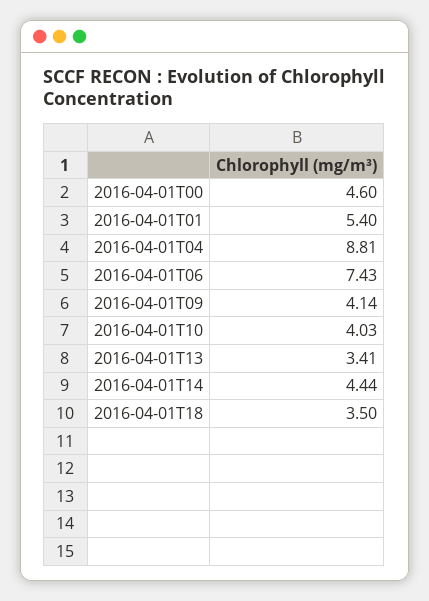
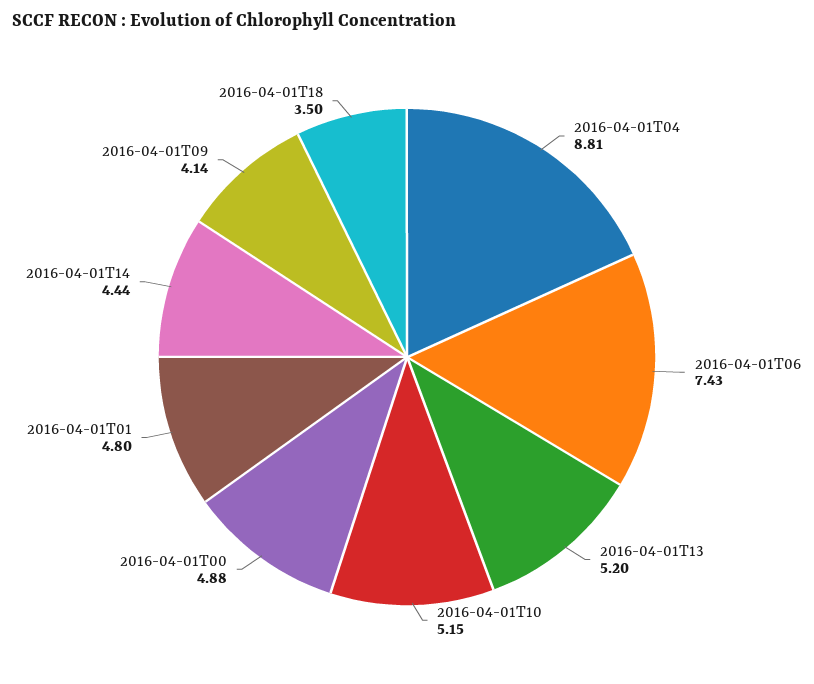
  {
-   "2016-04-01T00": 4.6,
+   "2016-04-01T00": 4.88,
-   "2016-04-01T01": 5.4,
+   "2016-04-01T01": 4.8,
    "2016-04-01T04": 8.81,
    "2016-04-01T06": 7.43,
    "2016-04-01T09": 4.14,
-   "2016-04-01T10": 4.03,
+   "2016-04-01T10": 5.15,
-   "2016-04-01T13": 3.41,
+   "2016-04-01T13": 5.2,
    "2016-04-01T14": 4.44,
    "2016-04-01T18": 3.5
  }

